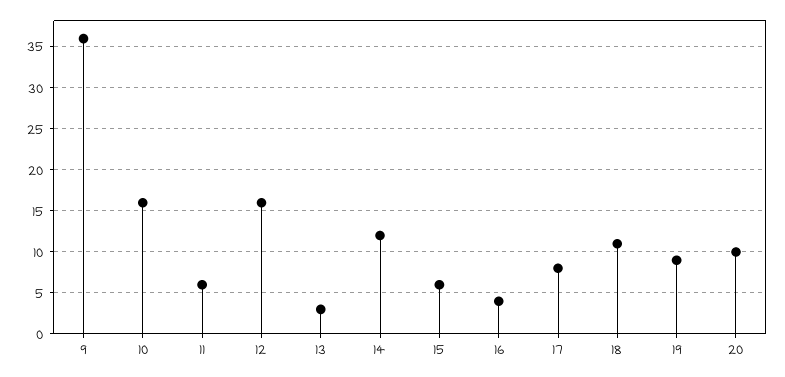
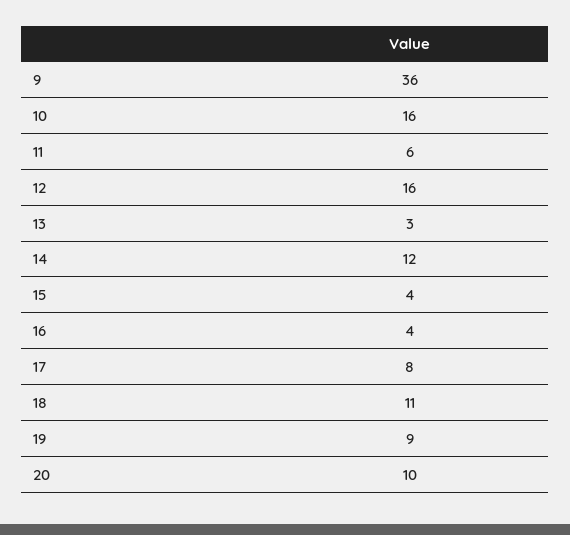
  {
    "9": 36,
    "10": 16,
    "11": 6,
    "12": 16,
    "13": 3,
    "14": 12,
-   "15": 6,
+   "15": 4,
    "16": 4,
    "17": 8,
    "18": 11,
    "19": 9,
    "20": 10
  }

